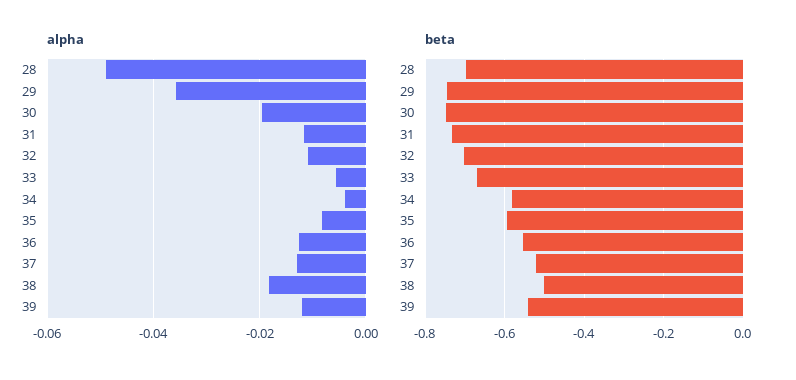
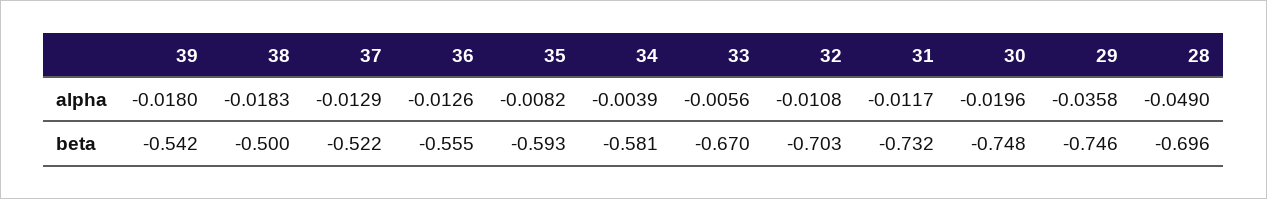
  {
    "alpha": {
      "28": -0.049,
      "29": -0.0358,
      "30": -0.0196,
      "31": -0.0117,
      "32": -0.0108,
      "33": -0.0056,
      "34": -0.0039,
      "35": -0.0082,
      "36": -0.0126,
      "37": -0.0129,
      "38": -0.0183,
-     "39": -0.012
+     "39": -0.018
    },
    "beta": {
      "28": -0.696,
      "29": -0.746,
      "30": -0.748,
      "31": -0.732,
      "32": -0.703,
      "33": -0.67,
      "34": -0.581,
      "35": -0.593,
      "36": -0.555,
      "37": -0.522,
      "38": -0.5,
      "39": -0.542
    }
  }

